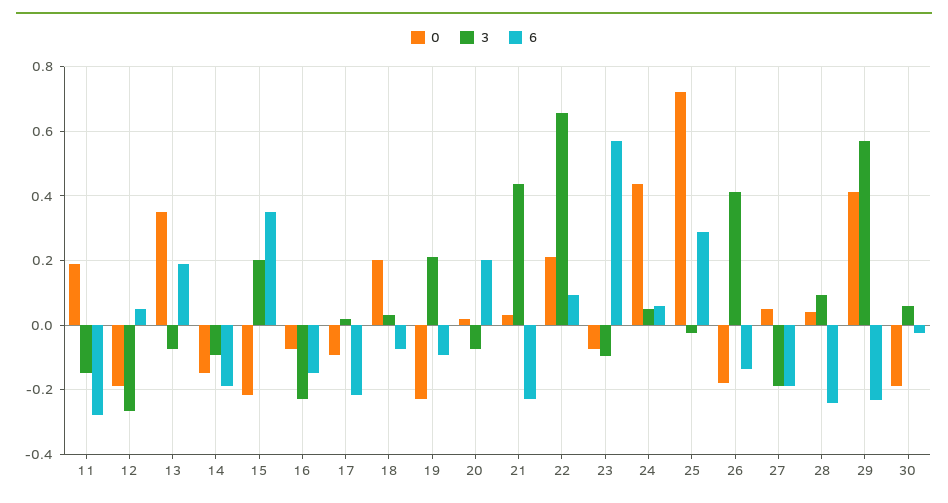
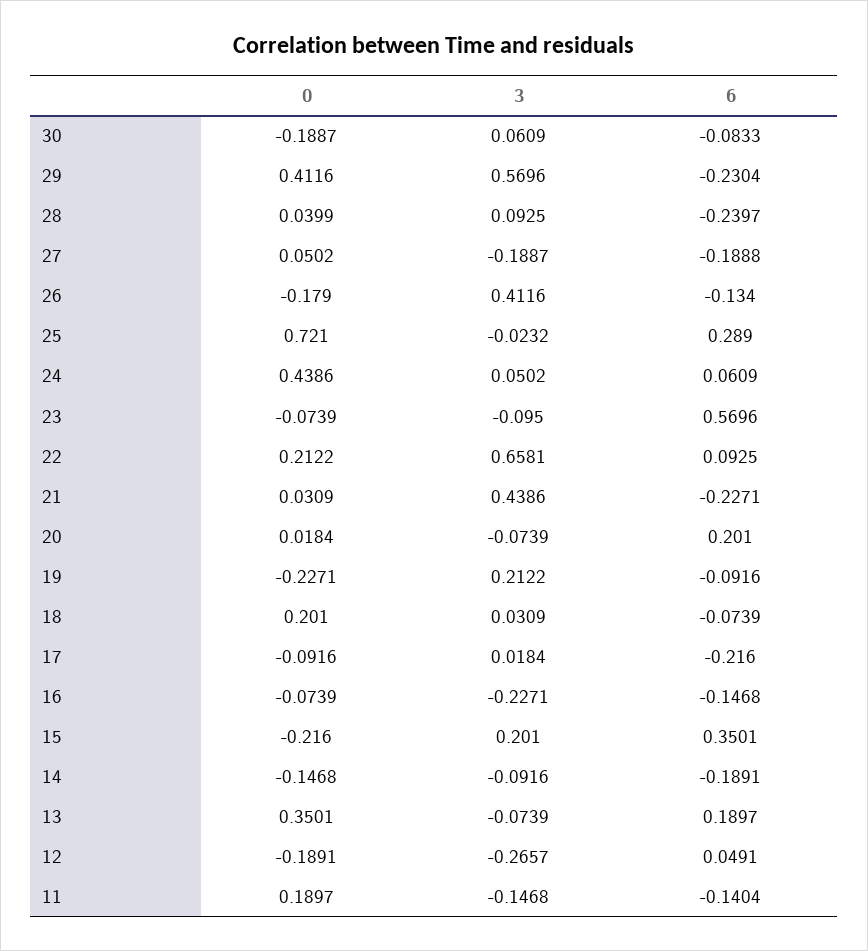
  {
    "0": {
      "11": 0.1897,
      "12": -0.1891,
      "13": 0.3501,
      "14": -0.1468,
      "15": -0.216,
      "16": -0.0739,
      "17": -0.0916,
      "18": 0.201,
      "19": -0.2271,
      "20": 0.0184,
      "21": 0.0309,
      "22": 0.2122,
      "23": -0.0739,
      "24": 0.4386,
      "25": 0.721,
      "26": -0.179,
      "27": 0.0502,
      "28": 0.0399,
      "29": 0.4116,
      "30": -0.1887
    },
    "3": {
      "11": -0.1468,
      "12": -0.2657,
      "13": -0.0739,
      "14": -0.0916,
      "15": 0.201,
      "16": -0.2271,
      "17": 0.0184,
      "18": 0.0309,
      "19": 0.2122,
      "20": -0.0739,
      "21": 0.4386,
      "22": 0.6581,
      "23": -0.095,
      "24": 0.0502,
      "25": -0.0232,
      "26": 0.4116,
      "27": -0.1887,
      "28": 0.0925,
      "29": 0.5696,
      "30": 0.0609
    },
    "6": {
-     "11": -0.28,
+     "11": -0.1404,
      "12": 0.0491,
      "13": 0.1897,
      "14": -0.1891,
      "15": 0.3501,
      "16": -0.1468,
      "17": -0.216,
      "18": -0.0739,
      "19": -0.0916,
      "20": 0.201,
      "21": -0.2271,
      "22": 0.0925,
      "23": 0.5696,
      "24": 0.0609,
      "25": 0.289,
      "26": -0.134,
      "27": -0.1888,
      "28": -0.2397,
      "29": -0.2304,
-     "30": -0.02
+     "30": -0.0833
    }
  }

